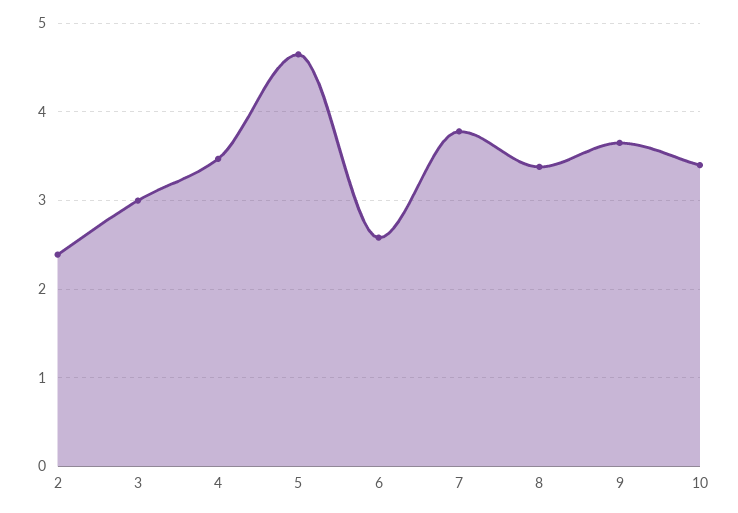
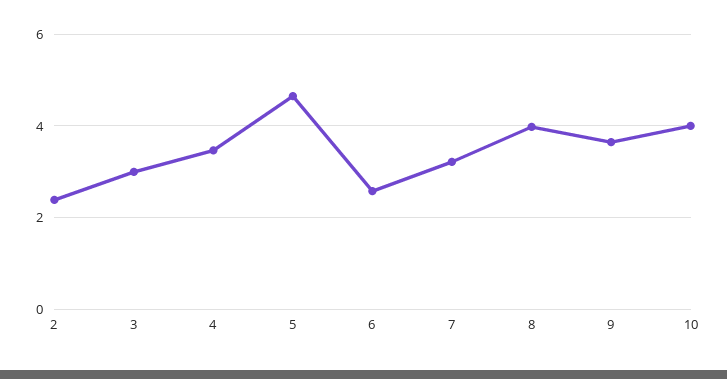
  {
    "2": 2.4,
    "3": 3,
    "4": 3.5,
    "5": 4.7,
    "6": 2.6,
-   "7": 3.8,
+   "7": 3.2,
-   "8": 3.4,
+   "8": 4,
    "9": 3.7,
-   "10": 3.4
+   "10": 4
  }

